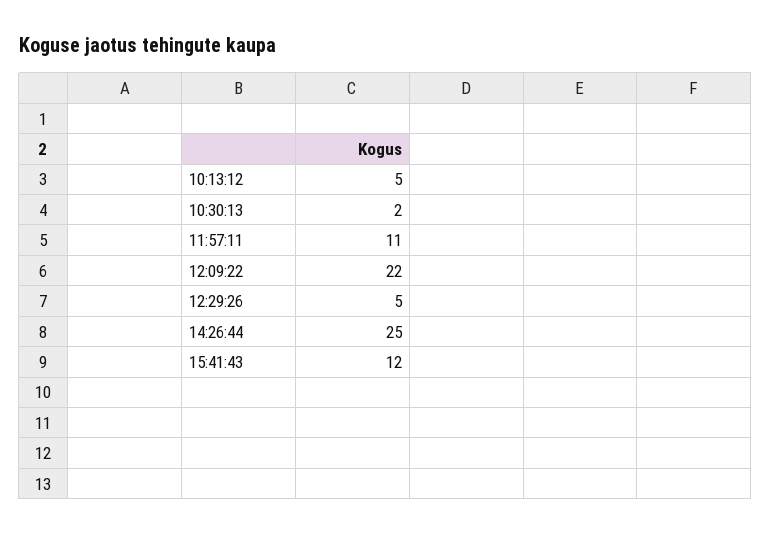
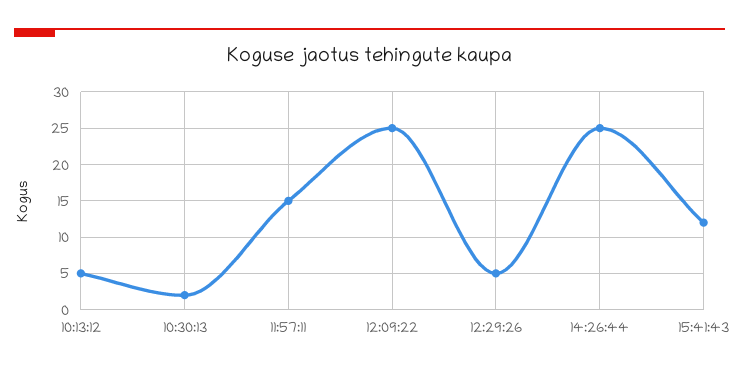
  {
    "10:13:12": 5,
    "10:30:13": 2,
-   "11:57:11": 11,
+   "11:57:11": 15,
-   "12:09:22": 22,
+   "12:09:22": 25,
    "12:29:26": 5,
    "14:26:44": 25,
    "15:41:43": 12
  }

